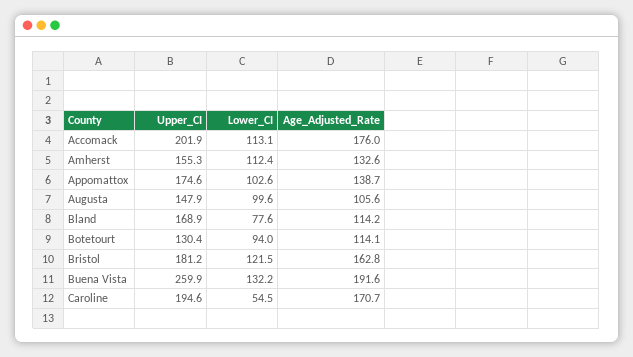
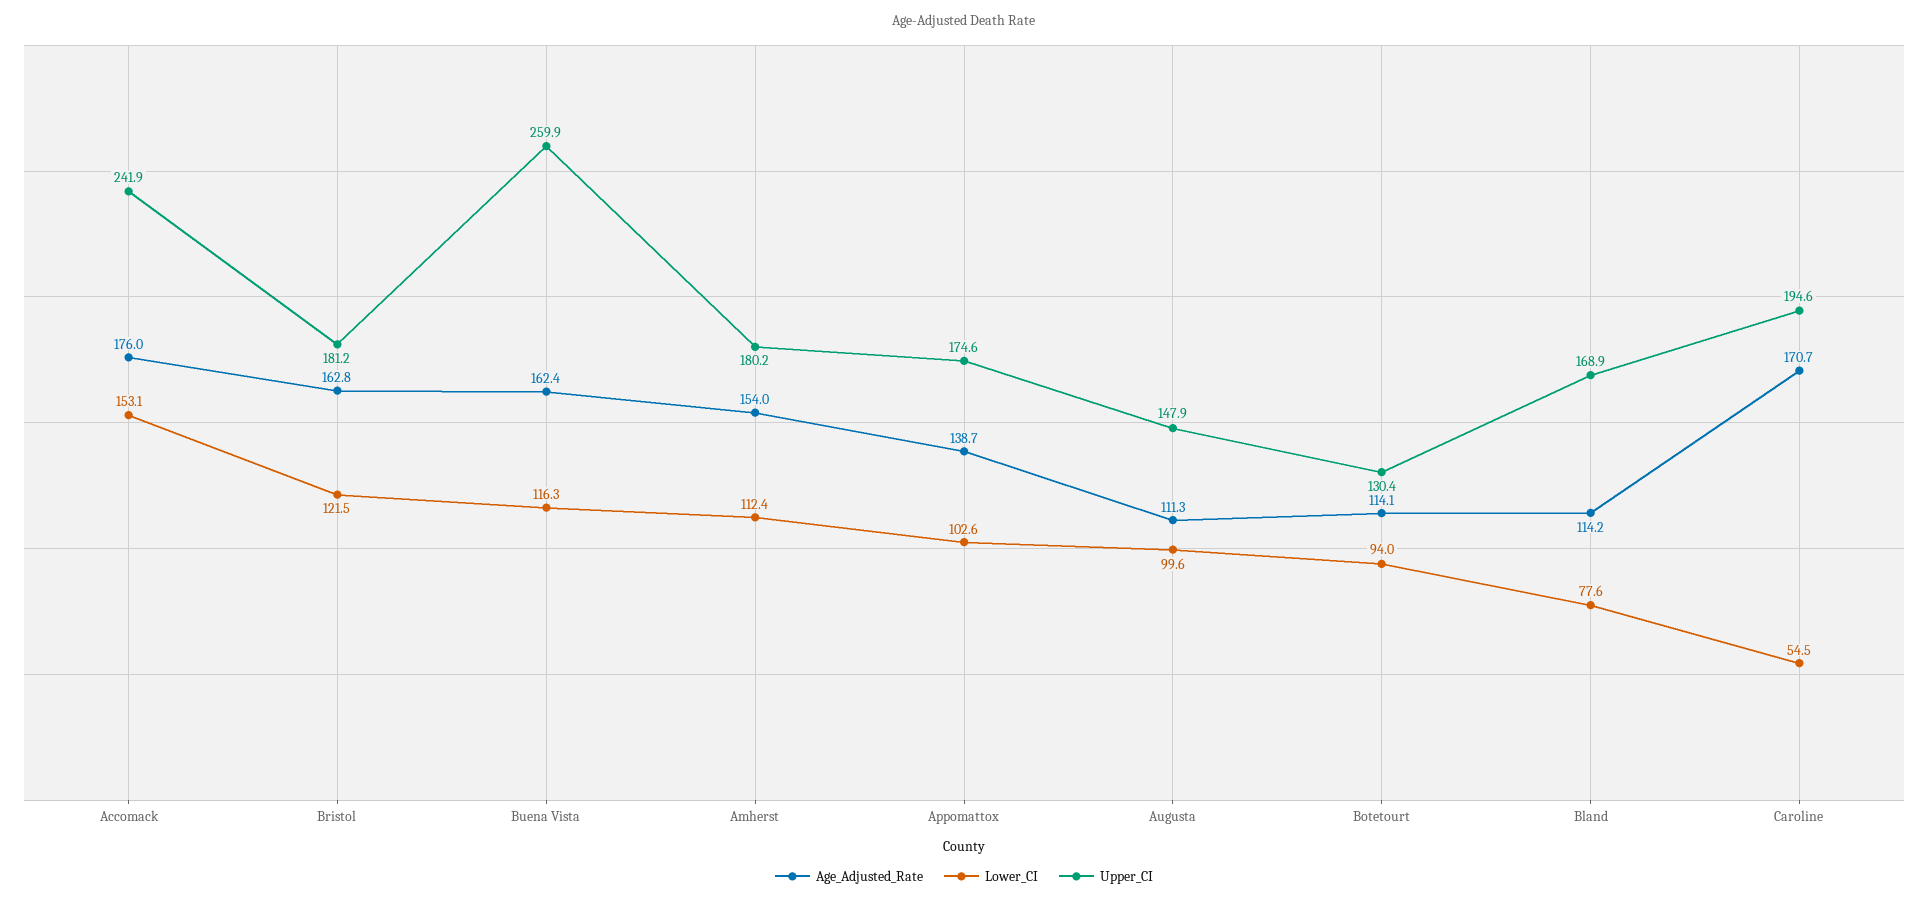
  {
    "Upper_CI": {
-     "Accomack": 201.9,
+     "Accomack": 241.9,
-     "Amherst": 155.3,
+     "Amherst": 180.2,
      "Appomattox": 174.6,
      "Augusta": 147.9,
      "Bland": 168.9,
      "Botetourt": 130.4,
      "Bristol": 181.2,
      "Buena Vista": 259.9,
      "Caroline": 194.6
    },
    "Lower_CI": {
-     "Accomack": 113.1,
+     "Accomack": 153.1,
      "Amherst": 112.4,
      "Appomattox": 102.6,
      "Augusta": 99.6,
      "Bland": 77.6,
      "Botetourt": 94,
      "Bristol": 121.5,
-     "Buena Vista": 132.2,
+     "Buena Vista": 116.3,
      "Caroline": 54.5
    },
    "Age_Adjusted_Rate": {
      "Accomack": 176,
-     "Amherst": 132.6,
+     "Amherst": 154,
      "Appomattox": 138.7,
-     "Augusta": 105.6,
+     "Augusta": 111.3,
      "Bland": 114.2,
      "Botetourt": 114.1,
      "Bristol": 162.8,
-     "Buena Vista": 191.6,
+     "Buena Vista": 162.4,
      "Caroline": 170.7
    }
  }

